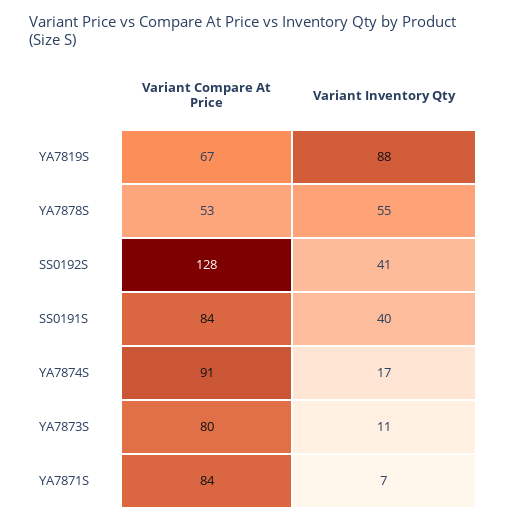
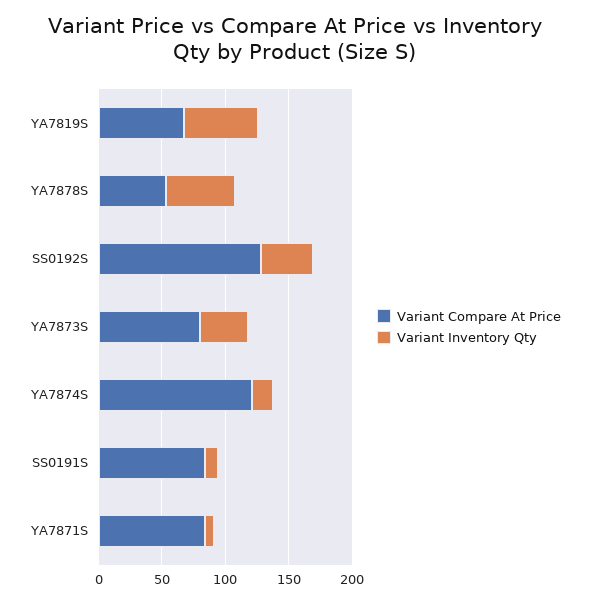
  {
    "Variant Compare At Price": {
      "YA7819S": 67,
      "YA7878S": 53,
      "SS0192S": 128,
      "SS0191S": 84,
-     "YA7874S": 91,
+     "YA7874S": 120,
      "YA7873S": 80,
      "YA7871S": 84
    },
    "Variant Inventory Qty": {
-     "YA7819S": 88,
+     "YA7819S": 60,
      "YA7878S": 55,
      "SS0192S": 41,
-     "SS0191S": 40,
+     "SS0191S": 10,
      "YA7874S": 17,
-     "YA7873S": 11,
+     "YA7873S": 40,
      "YA7871S": 7
    }
  }

